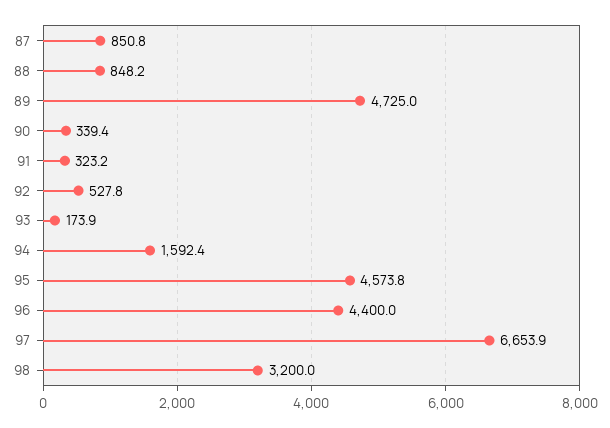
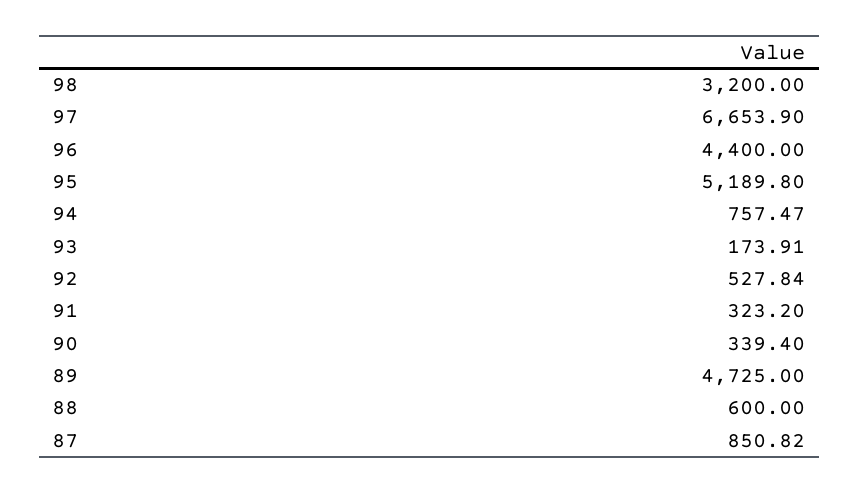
  {
    "87": 850.82,
-   "88": 848.2,
+   "88": 600,
    "89": 4725,
    "90": 339.4,
    "91": 323.2,
    "92": 527.84,
    "93": 173.91,
-   "94": 1592.4,
+   "94": 757.47,
-   "95": 4573.8,
+   "95": 5189.8,
    "96": 4400,
    "97": 6653.9,
    "98": 3200
  }

